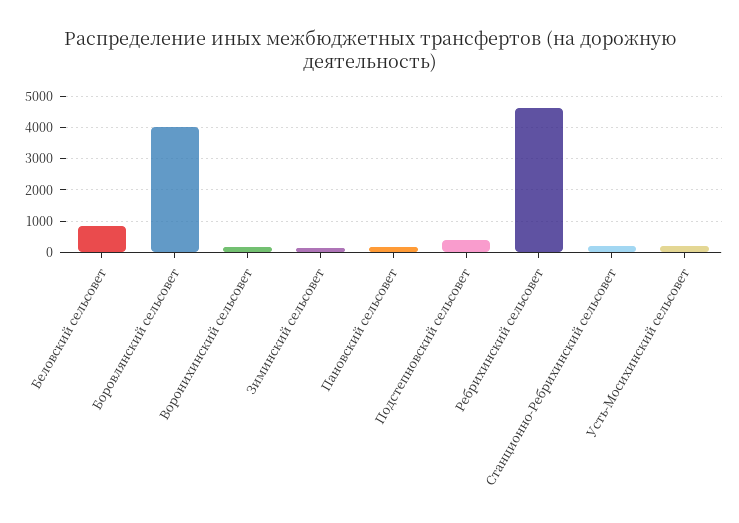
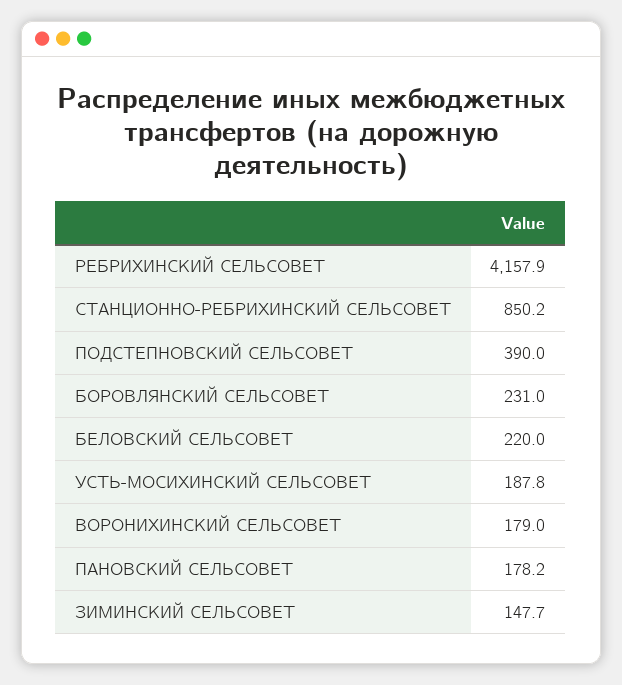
  {
-   "Беловский сельсовет": 800,
+   "Беловский сельсовет": 220,
-   "Боровлянский сельсовет": 4000,
+   "Боровлянский сельсовет": 231,
    "Воронихинский сельсовет": 179,
    "Зиминский сельсовет": 147.7,
    "Пановский сельсовет": 178.2,
    "Подстепновский сельсовет": 390,
-   "Ребрихинский сельсовет": 4600,
+   "Ребрихинский сельсовет": 4157.9,
-   "Станционно-Ребрихинский сельсовет": 200,
+   "Станционно-Ребрихинский сельсовет": 850.2,
    "Усть-Мосихинский сельсовет": 187.8
  }

